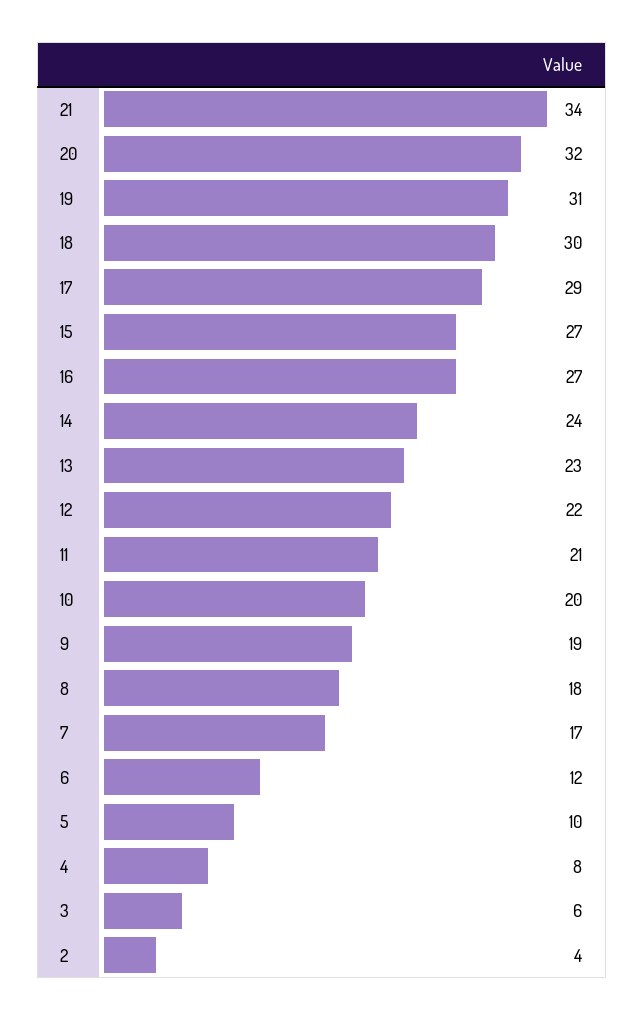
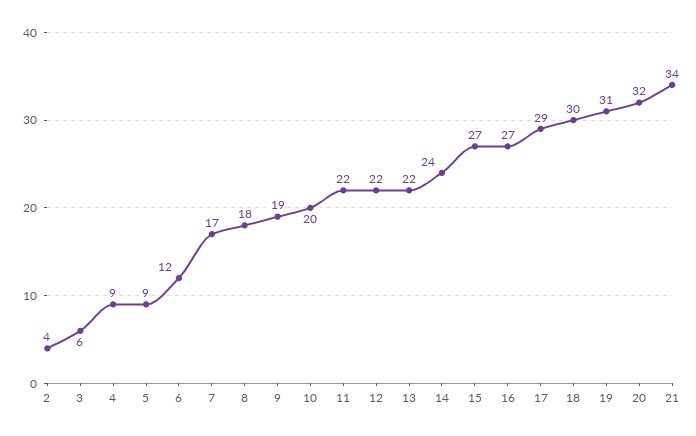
  {
    "21": 34,
    "20": 32,
    "19": 31,
    "18": 30,
    "17": 29,
    "15": 27,
    "16": 27,
    "14": 24,
-   "13": 23,
+   "13": 22,
    "12": 22,
-   "11": 21,
+   "11": 22,
    "10": 20,
    "9": 19,
    "8": 18,
    "7": 17,
    "6": 12,
-   "5": 10,
+   "5": 9,
-   "4": 8,
+   "4": 9,
    "3": 6,
    "2": 4
  }

